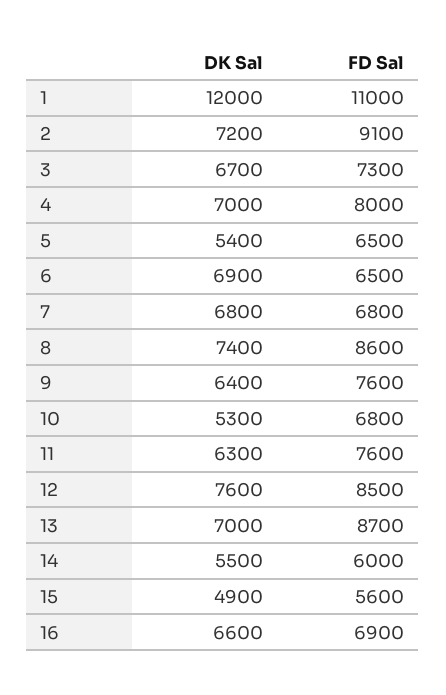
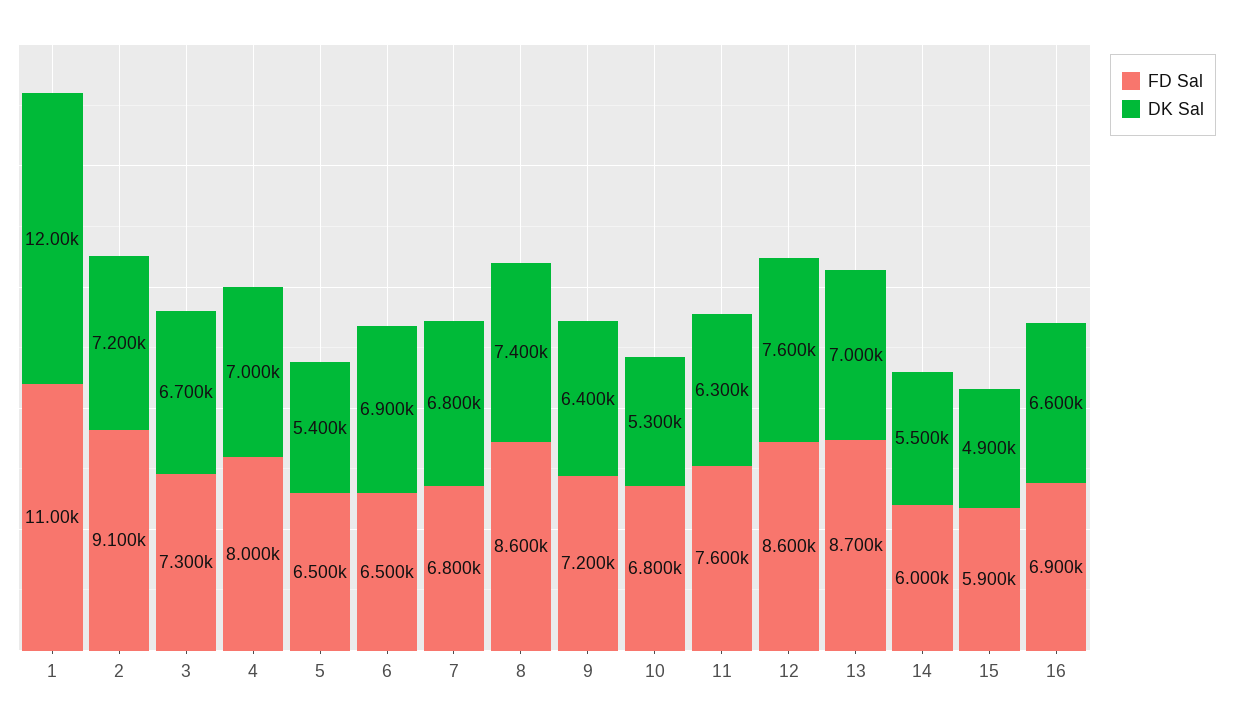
  {
    "DK Sal": {
      "1": 12000,
      "2": 7200,
      "3": 6700,
      "4": 7000,
      "5": 5400,
      "6": 6900,
      "7": 6800,
      "8": 7400,
      "9": 6400,
      "10": 5300,
      "11": 6300,
      "12": 7600,
      "13": 7000,
      "14": 5500,
      "15": 4900,
      "16": 6600
    },
    "FD Sal": {
      "1": 11000,
      "2": 9100,
      "3": 7300,
      "4": 8000,
      "5": 6500,
      "6": 6500,
      "7": 6800,
      "8": 8600,
-     "9": 7600,
+     "9": 7200,
      "10": 6800,
      "11": 7600,
-     "12": 8500,
+     "12": 8600,
      "13": 8700,
      "14": 6000,
-     "15": 5600,
+     "15": 5900,
      "16": 6900
    }
  }

